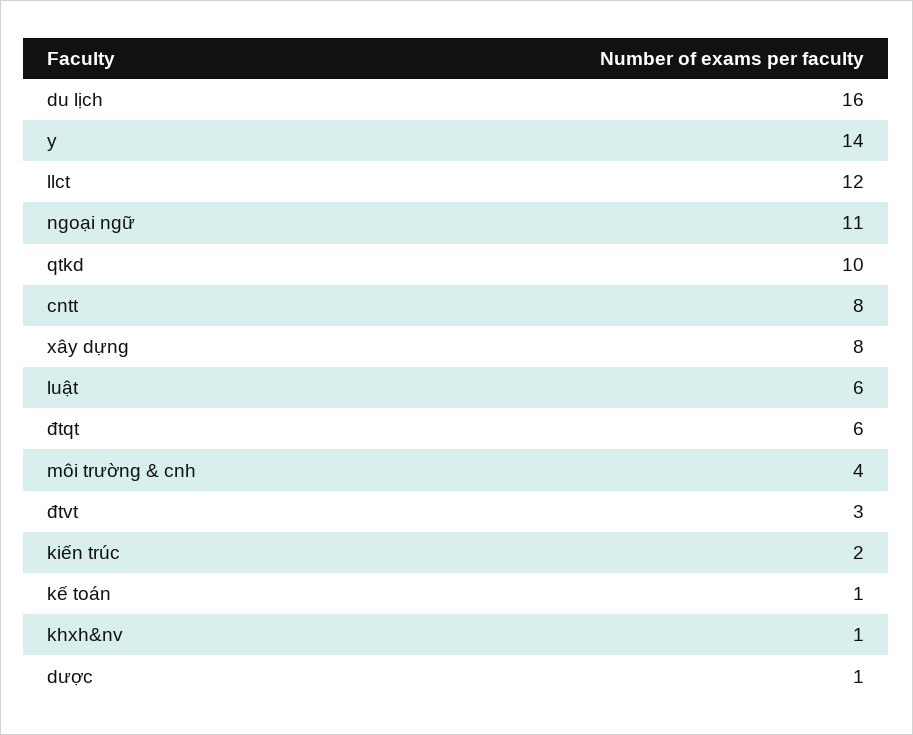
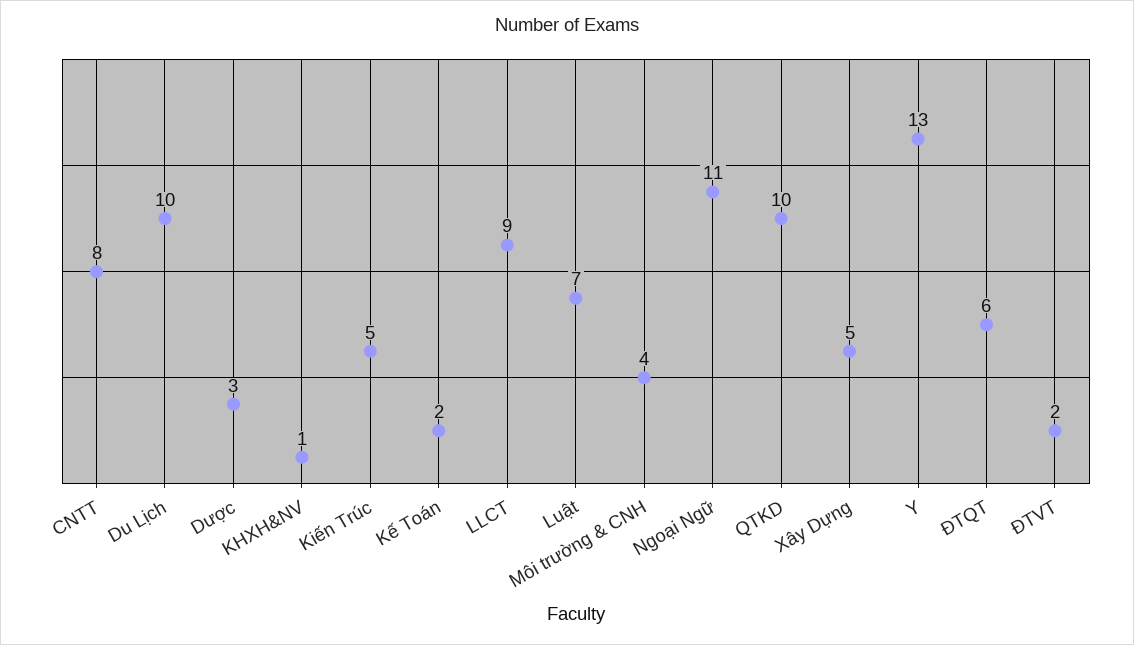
  {
-   "du lịch": 16,
+   "du lịch": 10,
-   "y": 14,
+   "y": 13,
-   "llct": 12,
+   "llct": 9,
    "ngoại ngữ": 11,
    "qtkd": 10,
    "cntt": 8,
-   "xây dựng": 8,
+   "xây dựng": 5,
-   "luật": 6,
+   "luật": 7,
    "đtqt": 6,
    "môi trường & cnh": 4,
-   "đtvt": 3,
+   "đtvt": 2,
-   "kiến trúc": 2,
+   "kiến trúc": 5,
-   "kế toán": 1,
+   "kế toán": 2,
    "khxh&nv": 1,
-   "dược": 1
+   "dược": 3
  }

